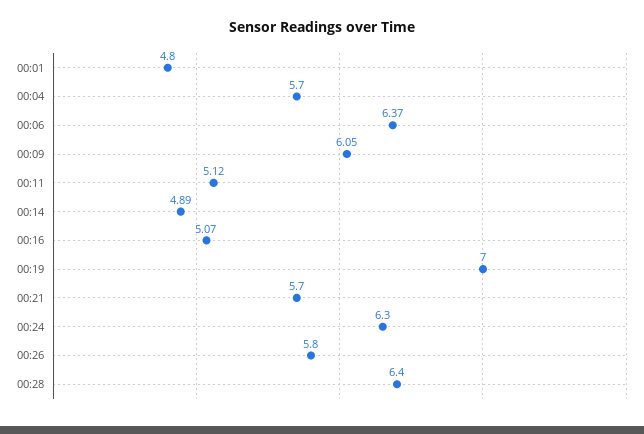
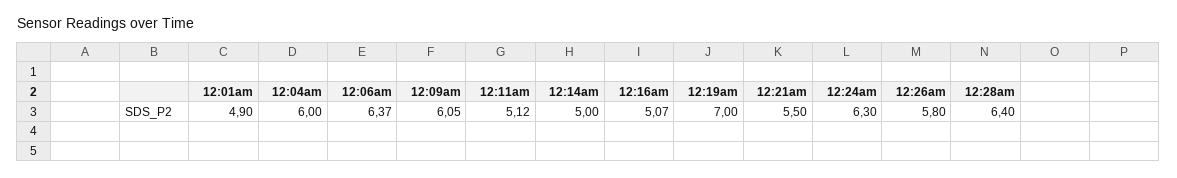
  {
-   "00:01": 4.8,
+   "00:01": 4.9,
-   "00:04": 5.7,
+   "00:04": 6,
    "00:06": 6.37,
    "00:09": 6.05,
    "00:11": 5.12,
-   "00:14": 4.89,
+   "00:14": 5,
    "00:16": 5.07,
    "00:19": 7,
-   "00:21": 5.7,
+   "00:21": 5.5,
    "00:24": 6.3,
    "00:26": 5.8,
    "00:28": 6.4
  }

